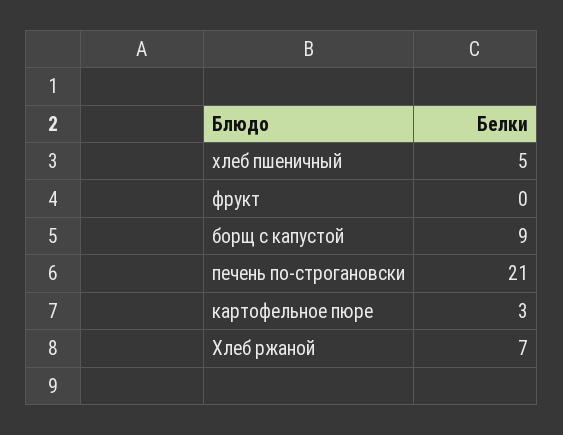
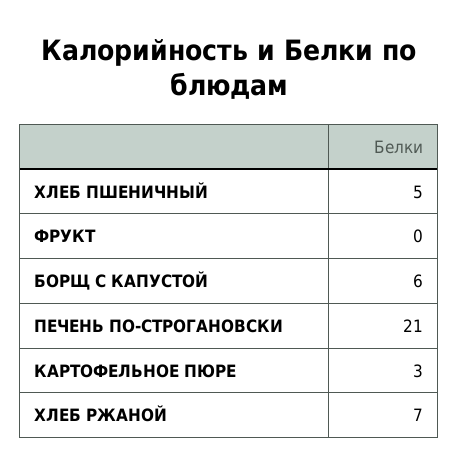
  {
    "хлеб пшеничный": 5,
    "фрукт": 0,
-   "борщ с капустой": 9,
+   "борщ с капустой": 6,
    "печень по-строгановски": 21,
    "картофельное пюре": 3,
    "Хлеб ржаной": 7
  }

